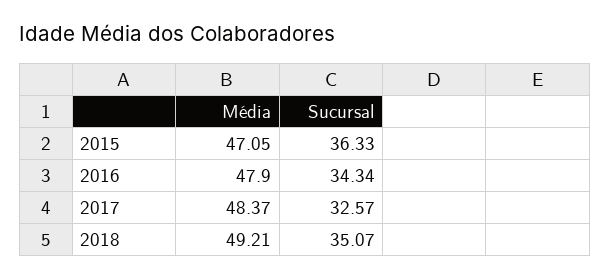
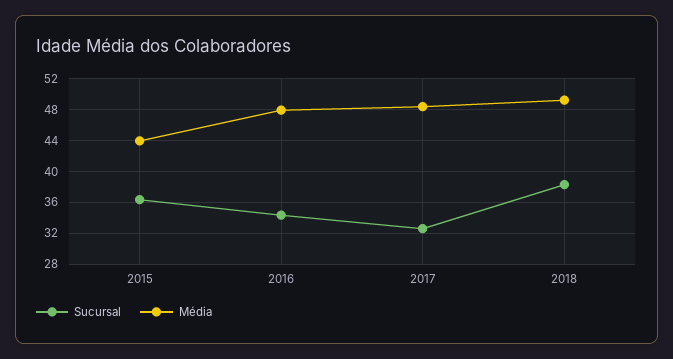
  {
    "Média": {
-     "2015": 47.05,
+     "2015": 44,
      "2016": 47.9,
      "2017": 48.37,
      "2018": 49.21
    },
    "Sucursal": {
      "2015": 36.33,
      "2016": 34.34,
      "2017": 32.57,
-     "2018": 35.07
+     "2018": 38
    }
  }

